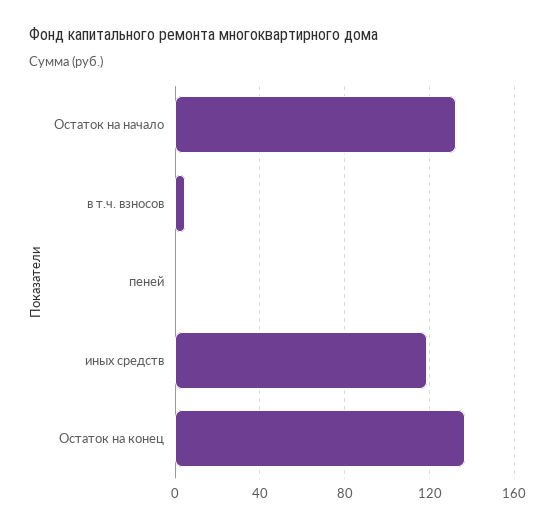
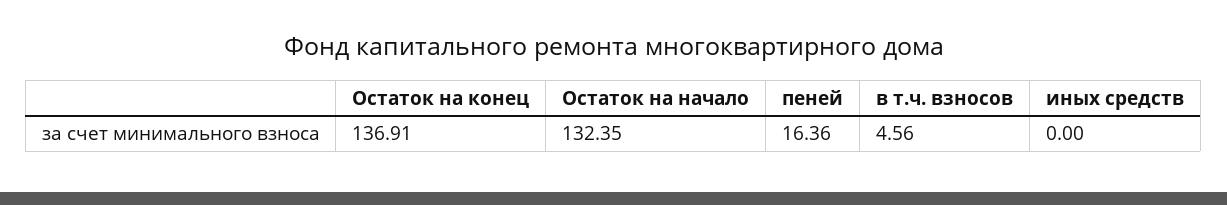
  {
    "Остаток на начало": 132.35,
    "в т.ч. взносов": 4.56,
-   "пеней": 0,
+   "пеней": 16.36,
-   "иных средств": 120,
+   "иных средств": 0,
    "Остаток на конец": 136.91
  }

